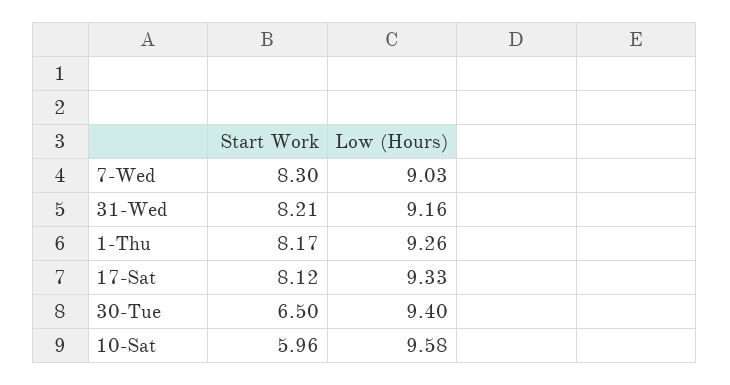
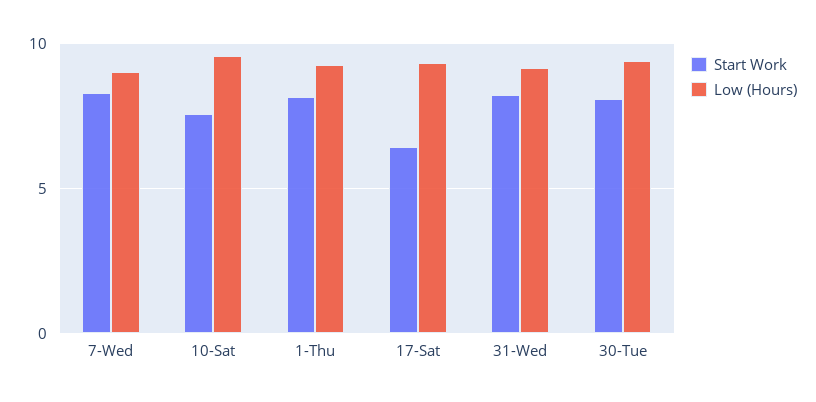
  {
    "Start Work": {
      "7-Wed": 8.3,
      "31-Wed": 8.21,
      "1-Thu": 8.17,
-     "17-Sat": 8.12,
+     "17-Sat": 6.5,
-     "30-Tue": 6.5,
+     "30-Tue": 8,
-     "10-Sat": 5.96
+     "10-Sat": 7.5
    },
    "Low (Hours)": {
      "7-Wed": 9.03,
      "31-Wed": 9.16,
      "1-Thu": 9.26,
      "17-Sat": 9.33,
      "30-Tue": 9.4,
      "10-Sat": 9.58
    }
  }

